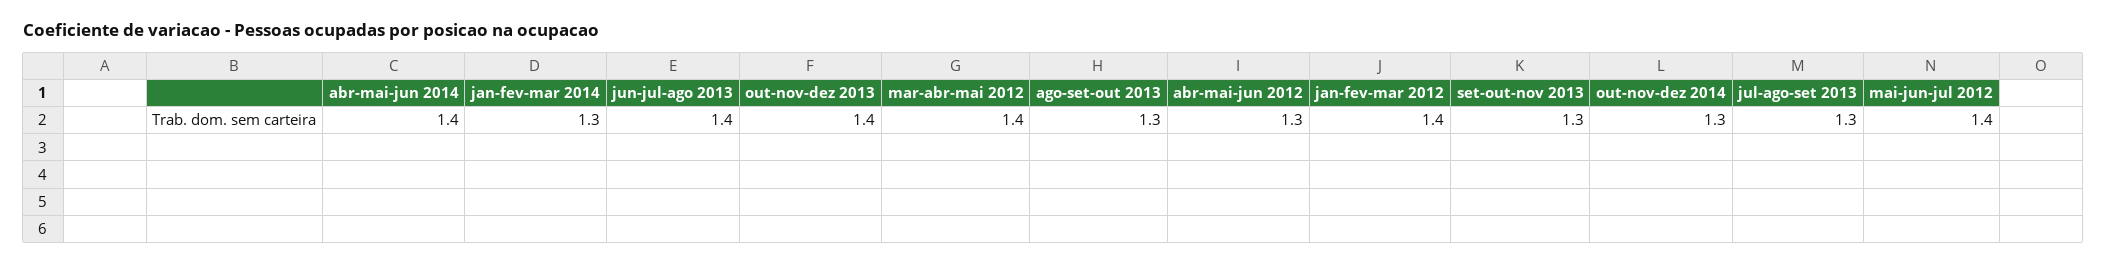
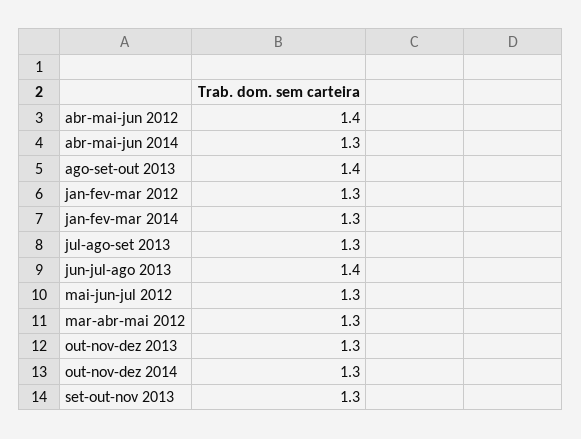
  {
-   "abr-mai-jun 2014": 1.4,
+   "abr-mai-jun 2014": 1.3,
    "jan-fev-mar 2014": 1.3,
    "jun-jul-ago 2013": 1.4,
-   "out-nov-dez 2013": 1.4,
+   "out-nov-dez 2013": 1.3,
-   "mar-abr-mai 2012": 1.4,
+   "mar-abr-mai 2012": 1.3,
-   "ago-set-out 2013": 1.3,
+   "ago-set-out 2013": 1.4,
-   "abr-mai-jun 2012": 1.3,
+   "abr-mai-jun 2012": 1.4,
-   "jan-fev-mar 2012": 1.4,
+   "jan-fev-mar 2012": 1.3,
    "set-out-nov 2013": 1.3,
    "out-nov-dez 2014": 1.3,
    "jul-ago-set 2013": 1.3,
-   "mai-jun-jul 2012": 1.4
+   "mai-jun-jul 2012": 1.3
  }

